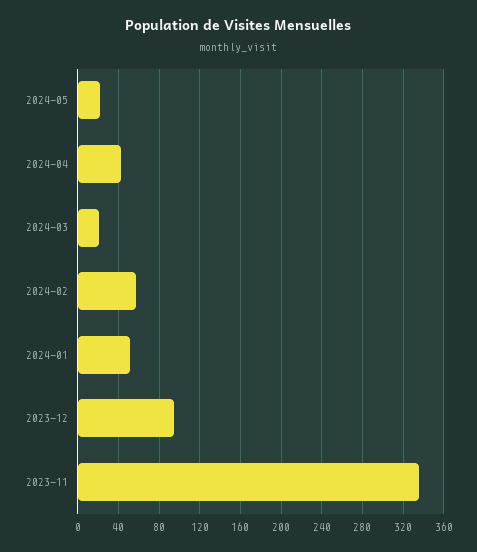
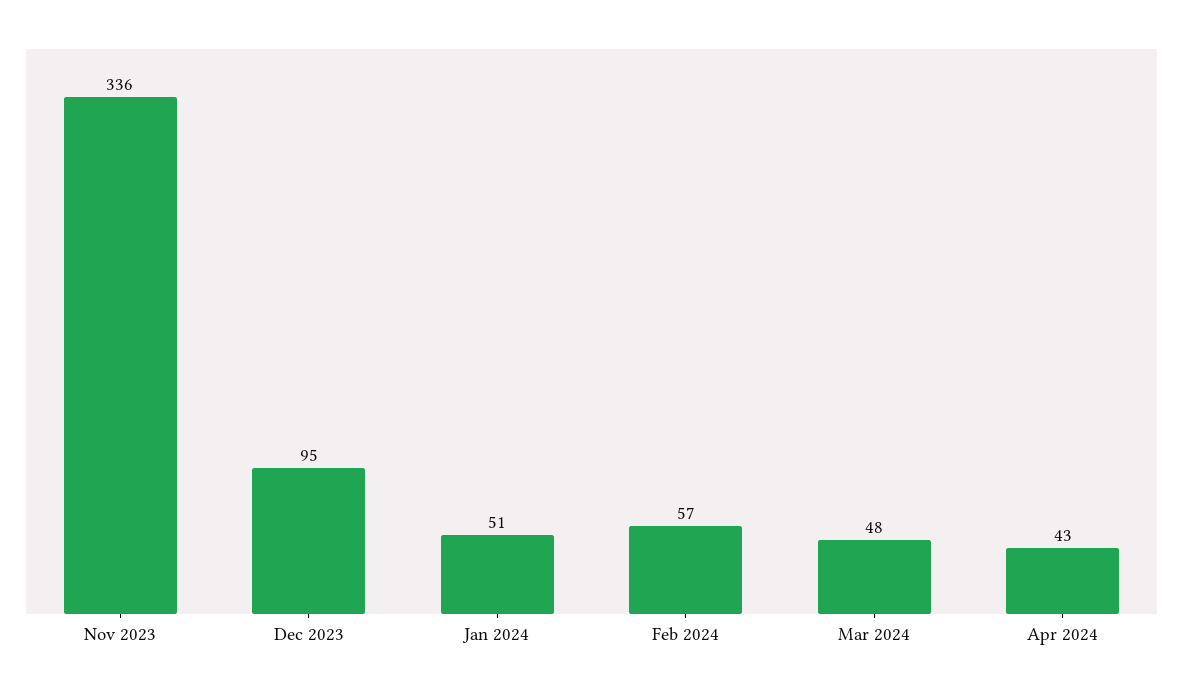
  {
-   "2024-05": 20,
    "2024-04": 43,
-   "2024-03": 20,
+   "2024-03": 48,
    "2024-02": 57,
    "2024-01": 51,
    "2023-12": 95,
    "2023-11": 336
  }

